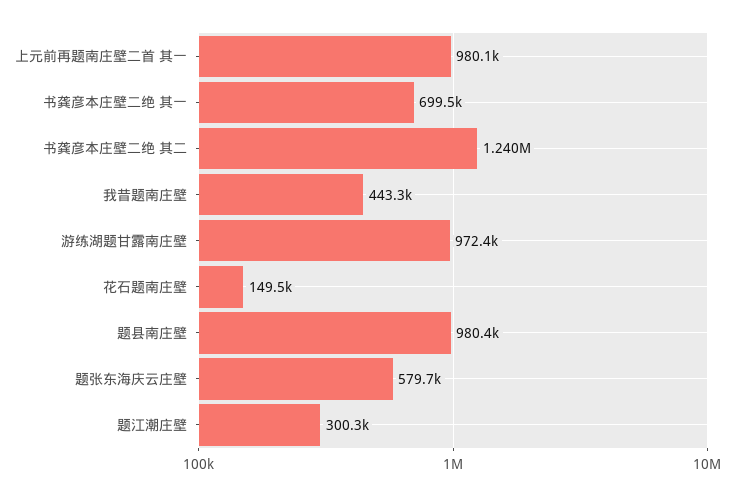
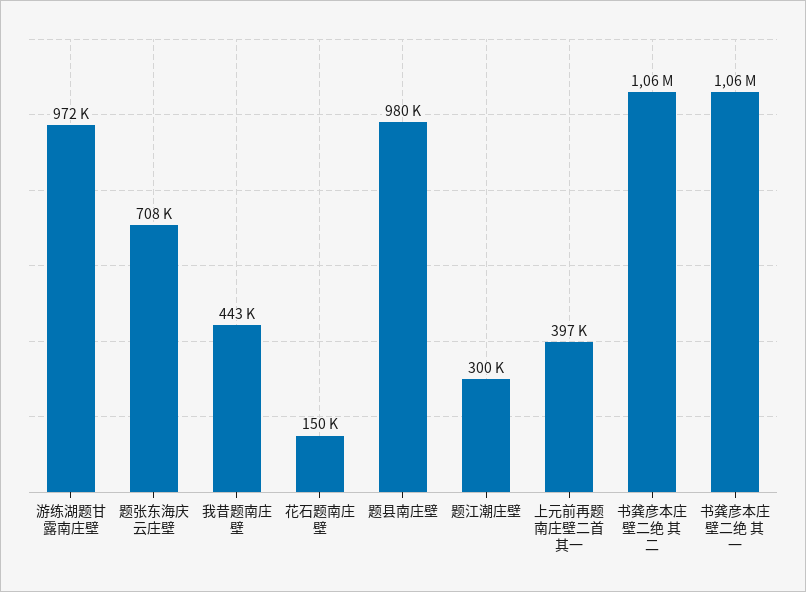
  {
-   "上元前再题南庄壁二首 其一": 980100,
+   "上元前再题南庄壁二首 其一": 397000,
-   "书龚彦本庄壁二绝 其一": 699500,
+   "书龚彦本庄壁二绝 其一": 1060000,
-   "书龚彦本庄壁二绝 其二": 1240000,
+   "书龚彦本庄壁二绝 其二": 1060000,
    "我昔题南庄壁": 443300,
    "游练湖题甘露南庄壁": 972400,
    "花石题南庄壁": 149500,
    "题县南庄壁": 980400,
-   "题张东海庆云庄壁": 579700,
+   "题张东海庆云庄壁": 708000,
    "题江潮庄壁": 300300
  }

